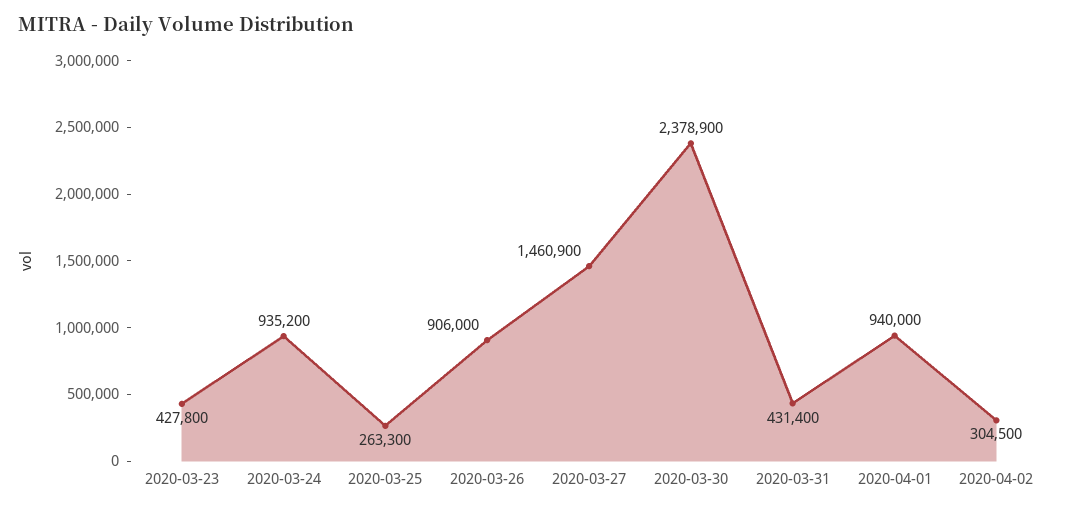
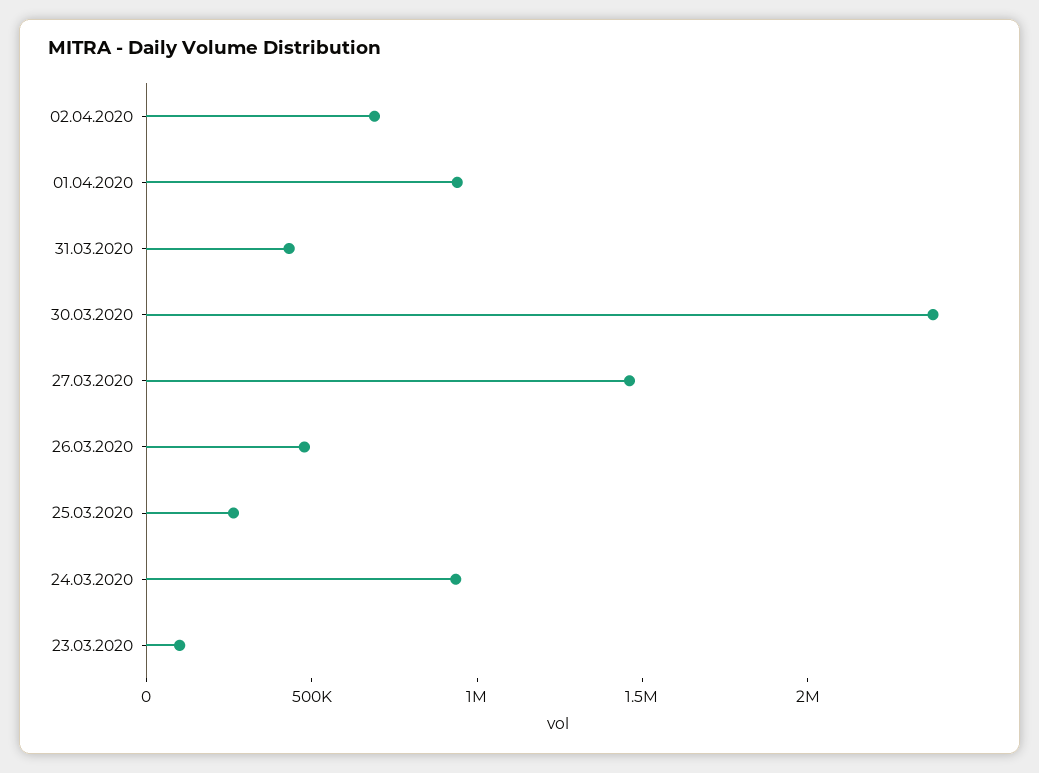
  {
-   "2020-03-23": 427800,
+   "2020-03-23": 100000,
    "2020-03-24": 935200,
    "2020-03-25": 263300,
-   "2020-03-26": 906000,
+   "2020-03-26": 500000,
    "2020-03-27": 1460900,
    "2020-03-30": 2378900,
    "2020-03-31": 431400,
    "2020-04-01": 940000,
-   "2020-04-02": 304500
+   "2020-04-02": 700000
  }

